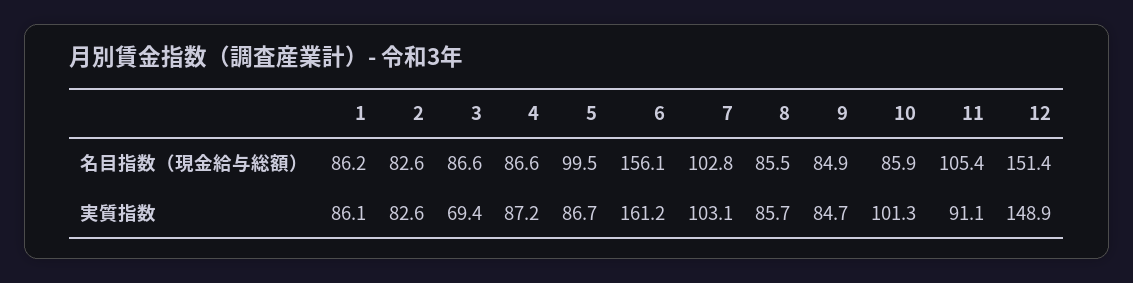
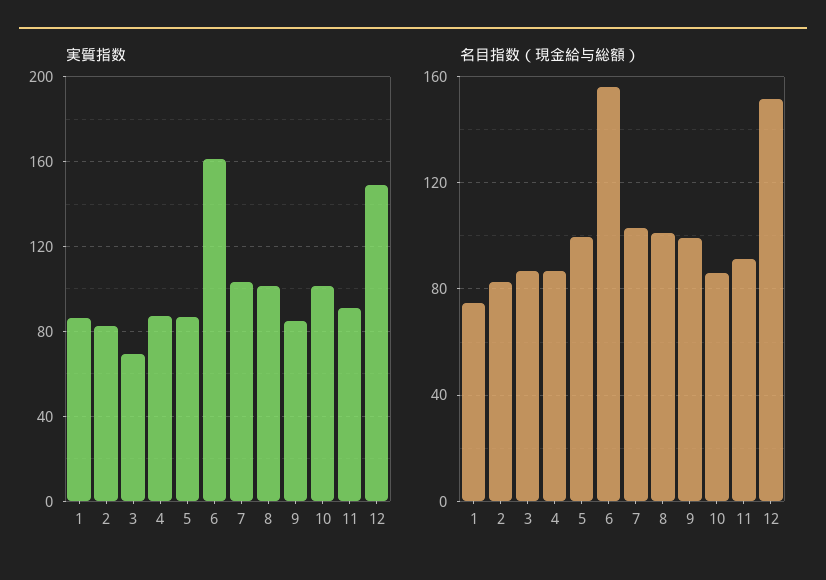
  {
    "名目指数（現金給与総額）": {
-     "1": 86.2,
+     "1": 75,
      "2": 82.6,
      "3": 86.6,
      "4": 86.6,
      "5": 99.5,
      "6": 156.1,
      "7": 102.8,
-     "8": 85.5,
+     "8": 100,
-     "9": 84.9,
+     "9": 100,
      "10": 85.9,
-     "11": 105.4,
+     "11": 90,
      "12": 151.4
    },
    "実質指数": {
      "1": 86.1,
      "2": 82.6,
      "3": 69.4,
      "4": 87.2,
      "5": 86.7,
      "6": 161.2,
      "7": 103.1,
-     "8": 85.7,
+     "8": 100,
      "9": 84.7,
      "10": 101.3,
      "11": 91.1,
      "12": 148.9
    }
  }

